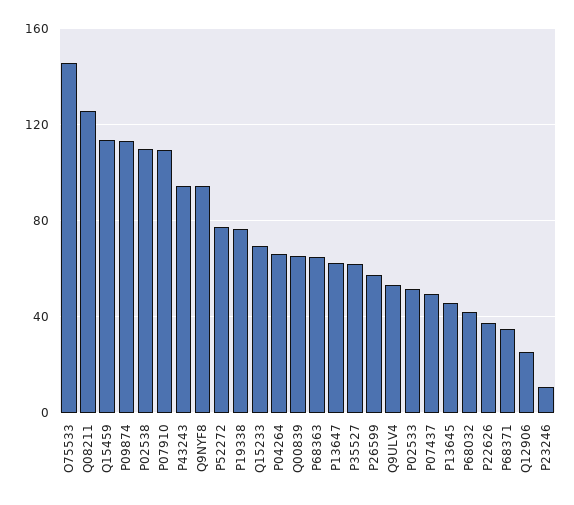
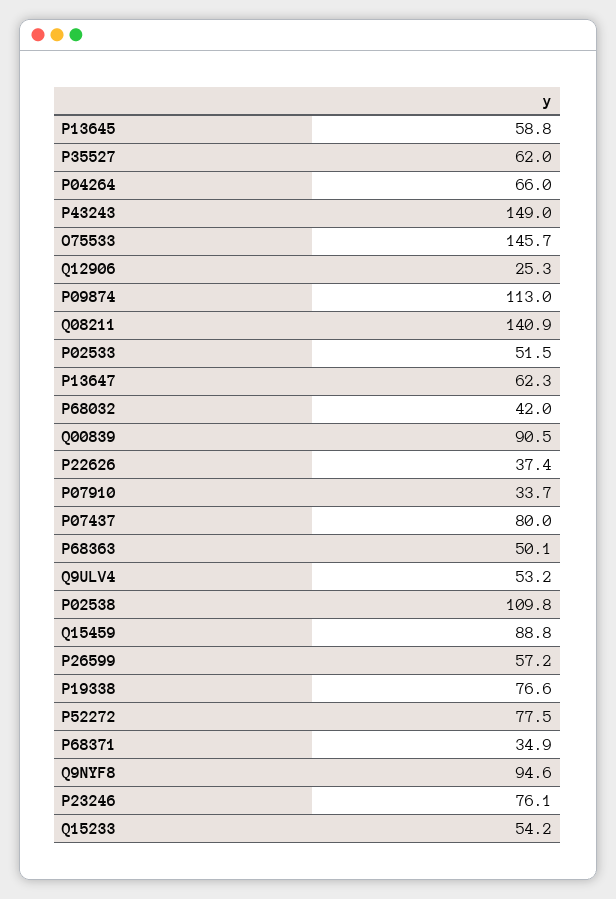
  {
    "O75533": 145.7,
-   "Q08211": 125,
+   "Q08211": 140.9,
-   "Q15459": 115,
+   "Q15459": 88.8,
    "P09874": 113,
    "P02538": 109.8,
-   "P07910": 110,
+   "P07910": 33.7,
-   "P43243": 95,
+   "P43243": 149,
    "Q9NYF8": 94.6,
    "P52272": 77.5,
    "P19338": 76.6,
-   "Q15233": 70,
+   "Q15233": 54.2,
    "P04264": 66,
-   "Q00839": 65,
+   "Q00839": 90.5,
-   "P68363": 65,
+   "P68363": 50.1,
    "P13647": 62.3,
    "P35527": 62,
    "P26599": 57.2,
    "Q9ULV4": 53.2,
    "P02533": 51.5,
-   "P07437": 50,
+   "P07437": 80,
-   "P13645": 45,
+   "P13645": 58.8,
    "P68032": 42,
    "P22626": 37.4,
    "P68371": 34.9,
    "Q12906": 25.3,
-   "P23246": 10
+   "P23246": 76.1
  }

